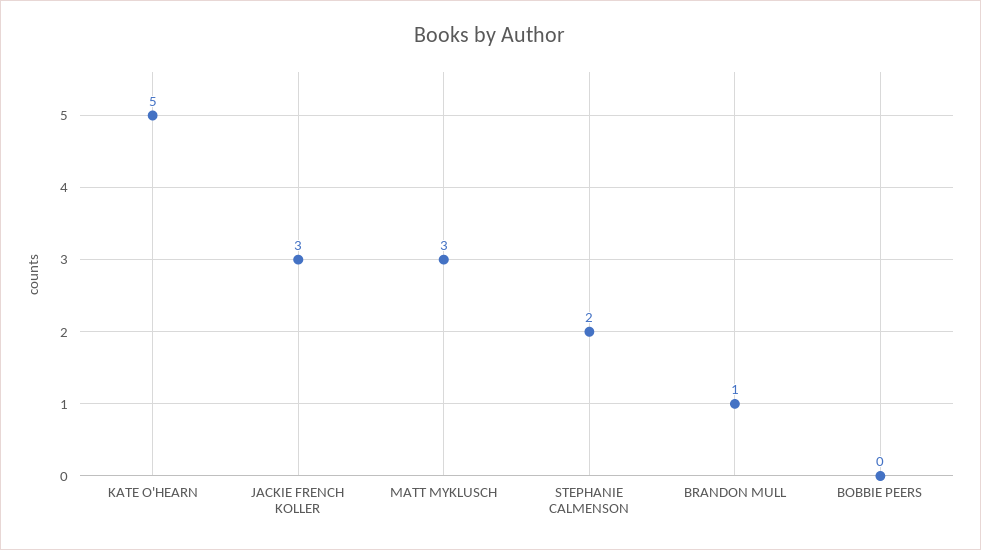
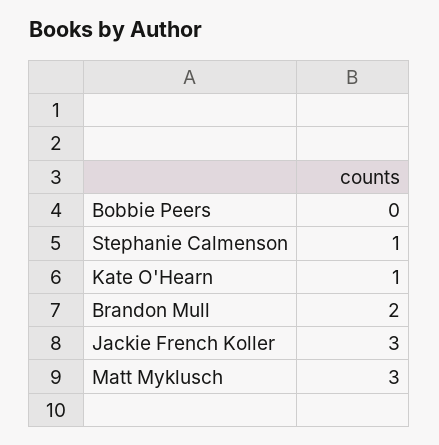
  {
-   "KATE O'HEARN": 5,
+   "KATE O'HEARN": 1,
    "JACKIE FRENCH KOLLER": 3,
    "MATT MYKLUSCH": 3,
-   "STEPHANIE CALMENSON": 2,
+   "STEPHANIE CALMENSON": 1,
-   "BRANDON MULL": 1,
+   "BRANDON MULL": 2,
    "BOBBIE PEERS": 0
  }

